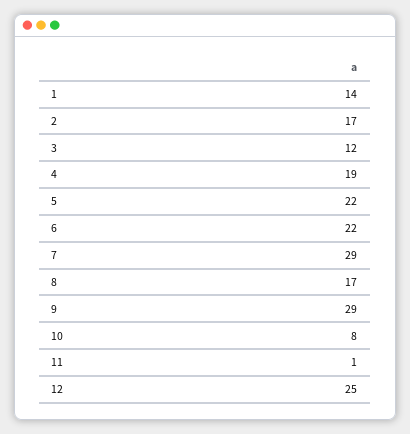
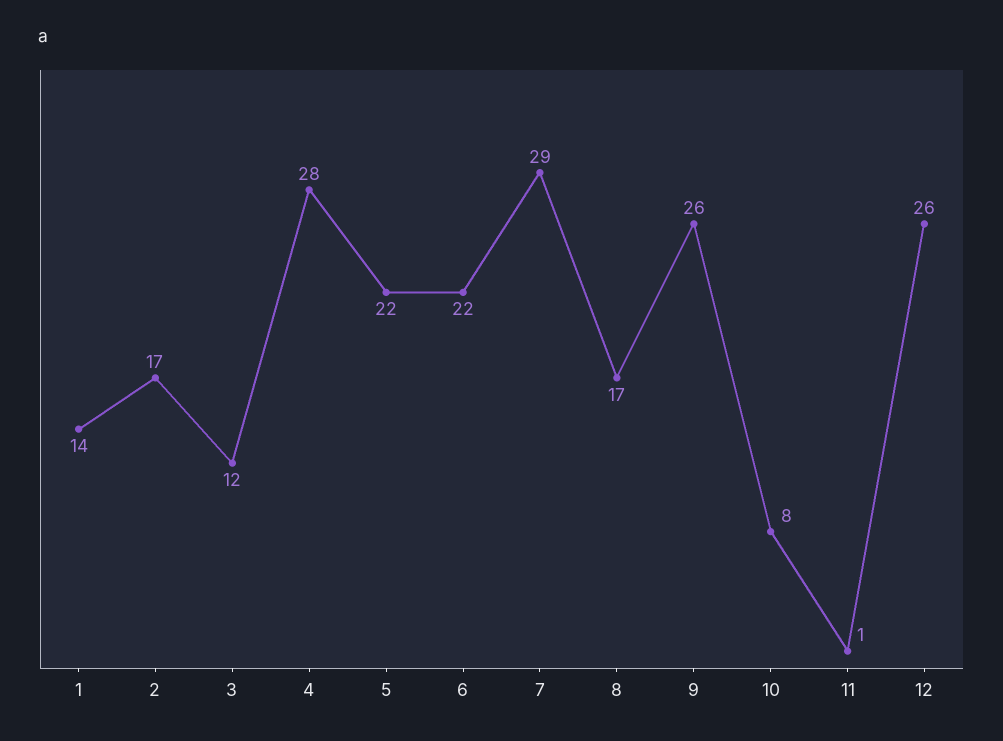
  {
    "1": 14,
    "2": 17,
    "3": 12,
-   "4": 19,
+   "4": 28,
    "5": 22,
    "6": 22,
    "7": 29,
    "8": 17,
-   "9": 29,
+   "9": 26,
    "10": 8,
    "11": 1,
-   "12": 25
+   "12": 26
  }

